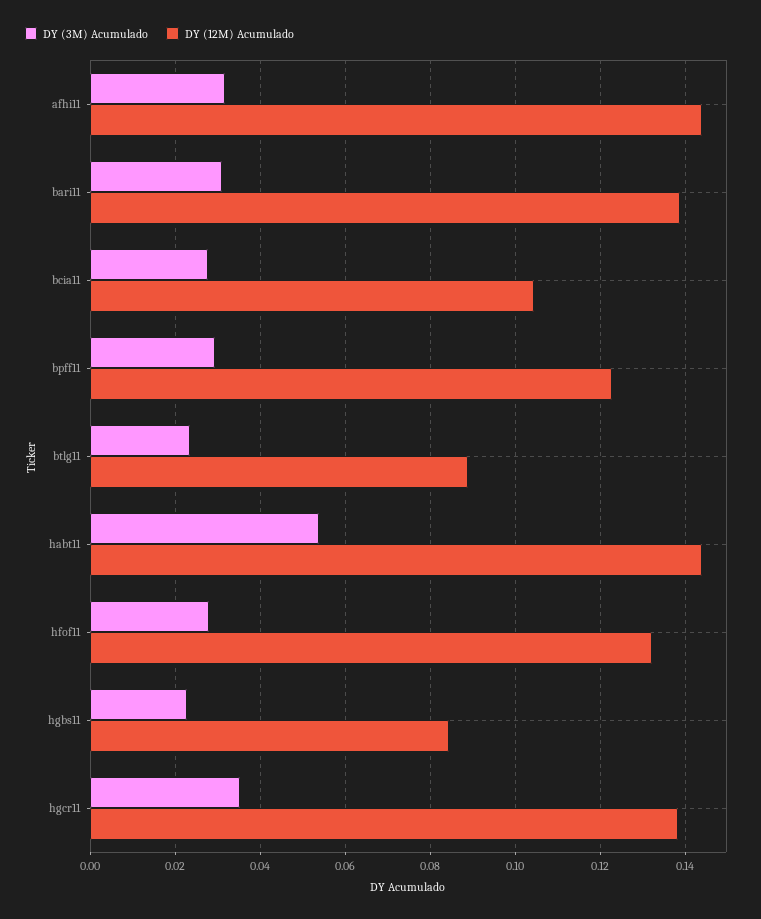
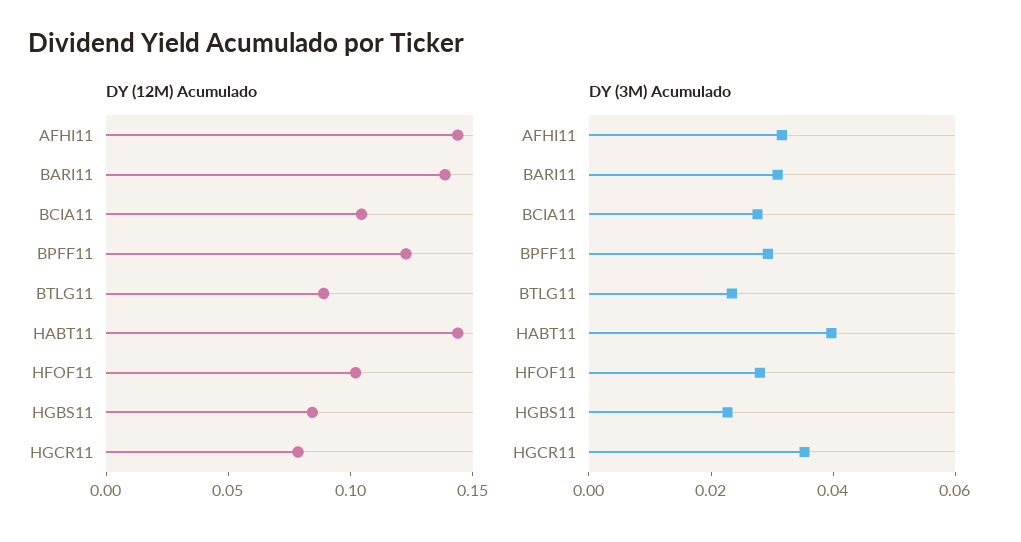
  {
    "DY (3M) Acumulado": {
      "afhi11": 0.032,
      "bari11": 0.03,
      "bcia11": 0.028,
      "bpff11": 0.03,
      "btlg11": 0.024,
-     "habt11": 0.054,
+     "habt11": 0.04,
      "hfof11": 0.028,
      "hgbs11": 0.022,
      "hgcr11": 0.036
    },
    "DY (12M) Acumulado": {
      "afhi11": 0.144,
      "bari11": 0.138,
      "bcia11": 0.104,
      "bpff11": 0.122,
      "btlg11": 0.09,
      "habt11": 0.144,
-     "hfof11": 0.132,
+     "hfof11": 0.1,
      "hgbs11": 0.084,
-     "hgcr11": 0.138
+     "hgcr11": 0.08
    }
  }

